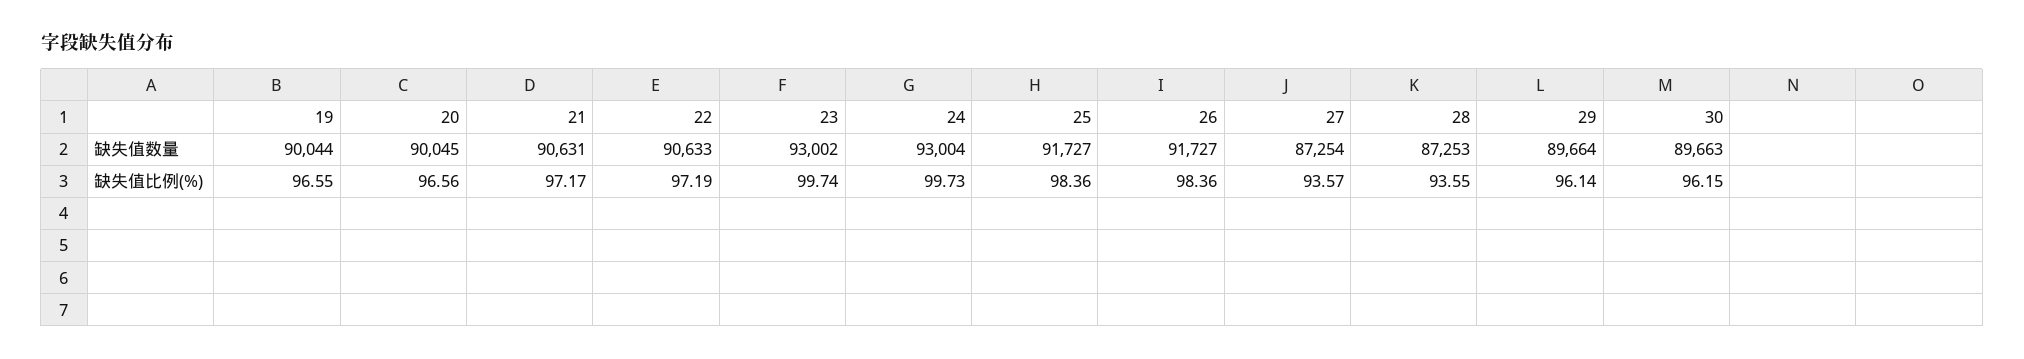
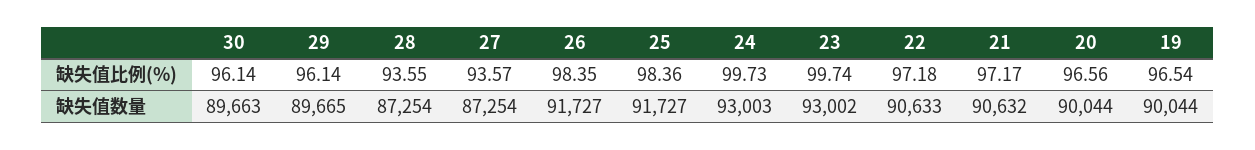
  {
    "19": {
      "缺失值数量": 90044,
-     "缺失值比例(%)": 96.55
+     "缺失值比例(%)": 96.54
    },
    "20": {
-     "缺失值数量": 90045,
+     "缺失值数量": 90044,
      "缺失值比例(%)": 96.56
    },
    "21": {
-     "缺失值数量": 90631,
+     "缺失值数量": 90632,
      "缺失值比例(%)": 97.17
    },
    "22": {
      "缺失值数量": 90633,
-     "缺失值比例(%)": 97.19
+     "缺失值比例(%)": 97.18
    },
    "23": {
      "缺失值数量": 93002,
      "缺失值比例(%)": 99.74
    },
    "24": {
-     "缺失值数量": 93004,
+     "缺失值数量": 93003,
      "缺失值比例(%)": 99.73
    },
    "25": {
      "缺失值数量": 91727,
      "缺失值比例(%)": 98.36
    },
    "26": {
      "缺失值数量": 91727,
-     "缺失值比例(%)": 98.36
+     "缺失值比例(%)": 98.35
    },
    "27": {
      "缺失值数量": 87254,
      "缺失值比例(%)": 93.57
    },
    "28": {
-     "缺失值数量": 87253,
+     "缺失值数量": 87254,
      "缺失值比例(%)": 93.55
    },
    "29": {
-     "缺失值数量": 89664,
+     "缺失值数量": 89665,
      "缺失值比例(%)": 96.14
    },
    "30": {
      "缺失值数量": 89663,
-     "缺失值比例(%)": 96.15
+     "缺失值比例(%)": 96.14
    }
  }

